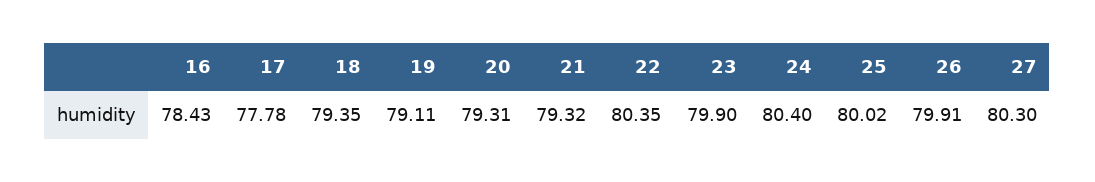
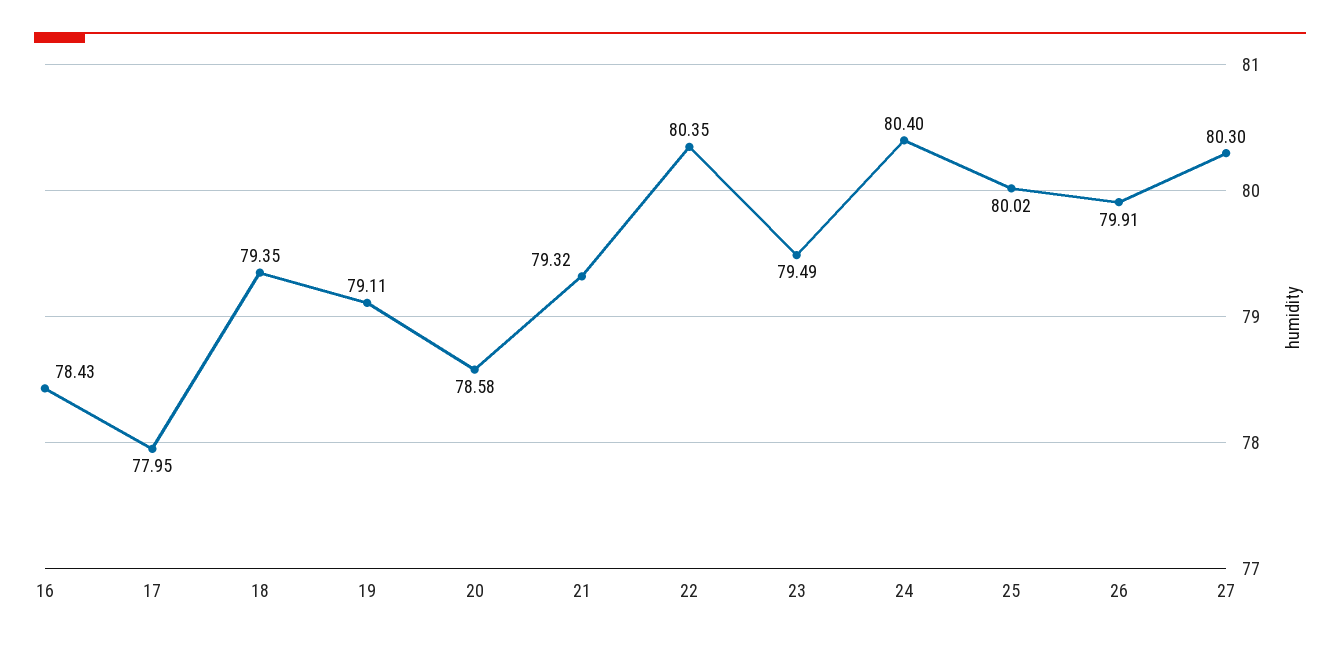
  {
    "16": 78.43,
-   "17": 77.78,
+   "17": 77.95,
    "18": 79.35,
    "19": 79.11,
-   "20": 79.31,
+   "20": 78.58,
    "21": 79.32,
    "22": 80.35,
-   "23": 79.9,
+   "23": 79.49,
    "24": 80.4,
    "25": 80.02,
    "26": 79.91,
    "27": 80.3
  }

